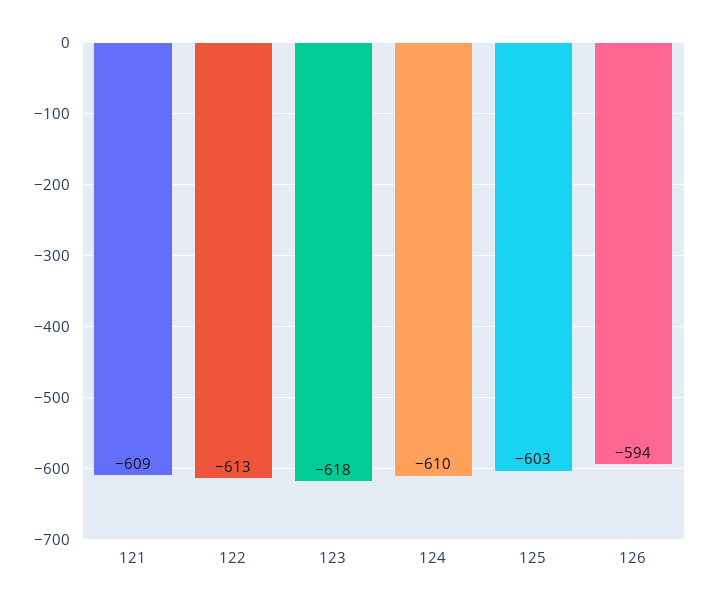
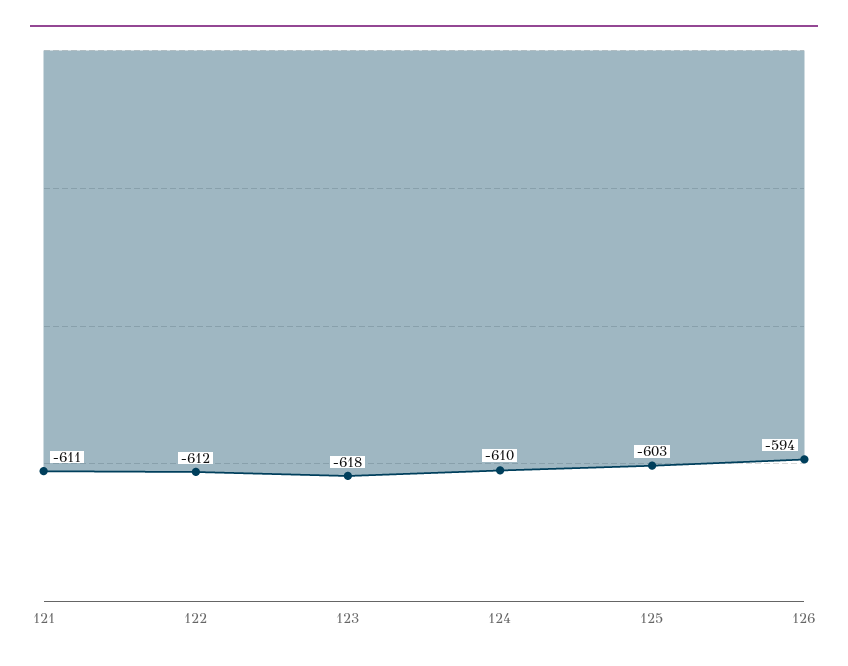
  {
-   "121": -609,
+   "121": -611,
-   "122": -613,
+   "122": -612,
    "123": -618,
    "124": -610,
    "125": -603,
    "126": -594
  }

